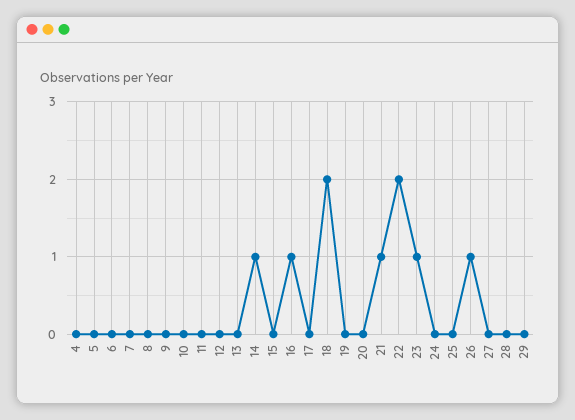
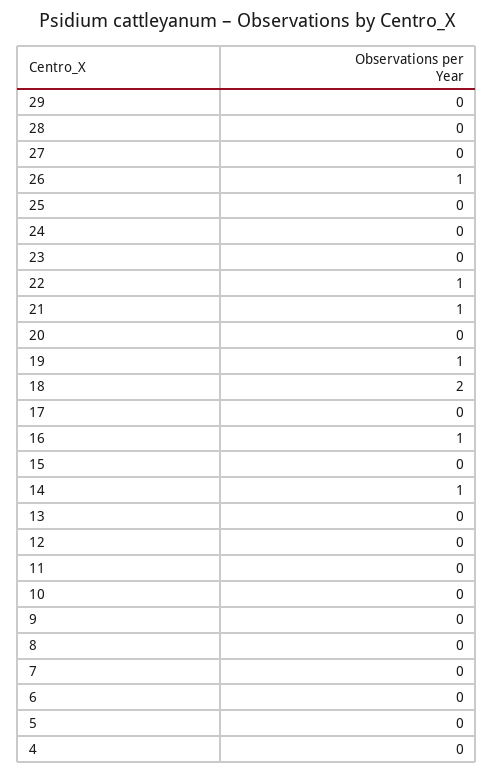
  {
    "4": 0,
    "5": 0,
    "6": 0,
    "7": 0,
    "8": 0,
    "9": 0,
    "10": 0,
    "11": 0,
    "12": 0,
    "13": 0,
    "14": 1,
    "15": 0,
    "16": 1,
    "17": 0,
    "18": 2,
-   "19": 0,
+   "19": 1,
    "20": 0,
    "21": 1,
-   "22": 2,
+   "22": 1,
-   "23": 1,
+   "23": 0,
    "24": 0,
    "25": 0,
    "26": 1,
    "27": 0,
    "28": 0,
    "29": 0
  }

